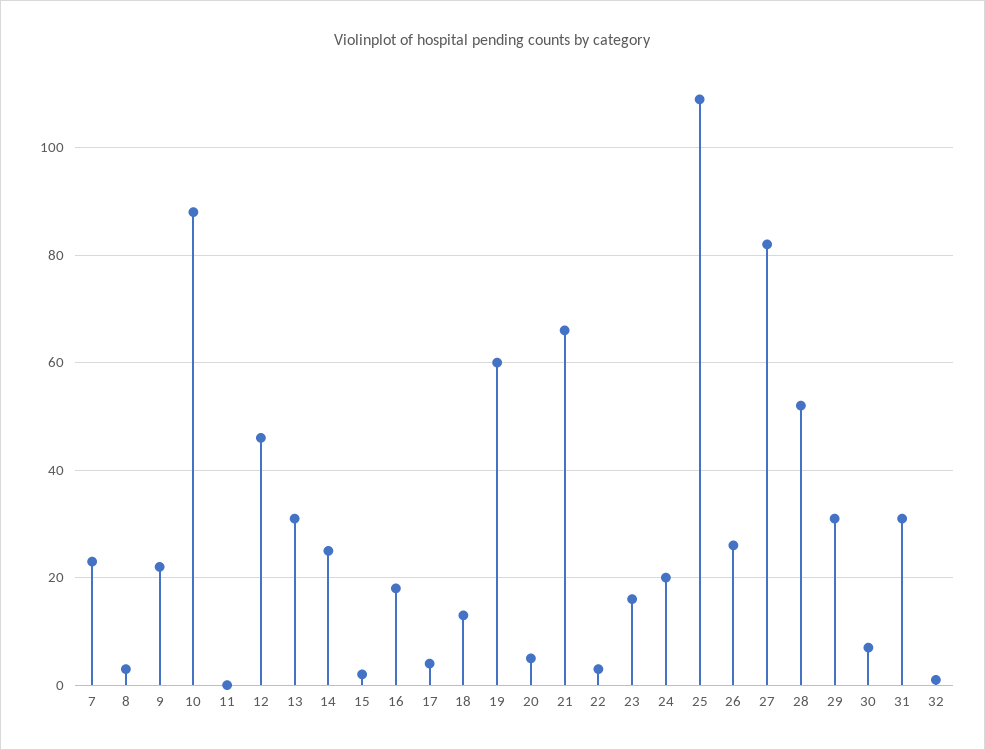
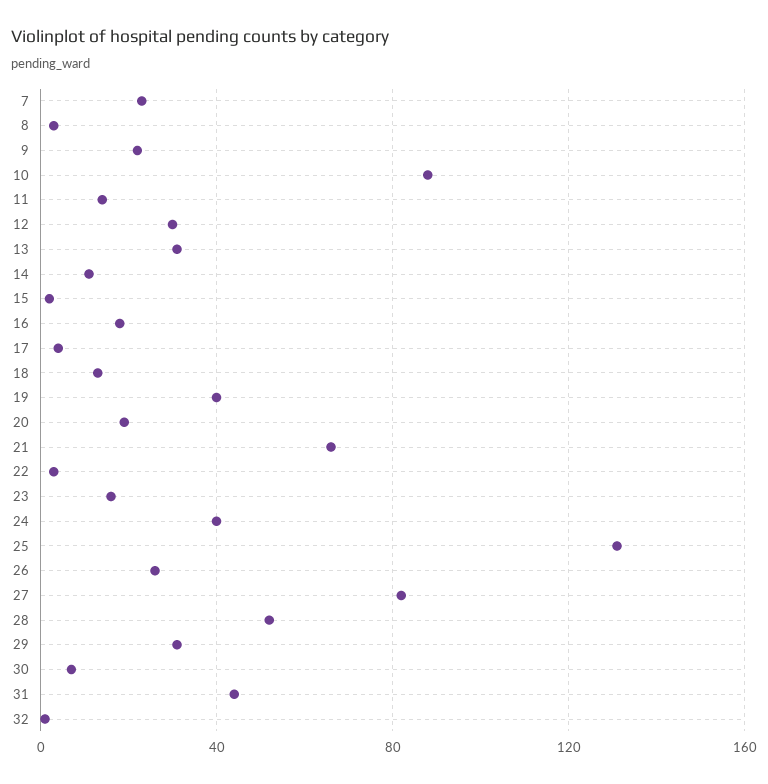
  {
    "7": 25,
    "8": 5,
    "9": 20,
    "10": 90,
-   "11": 0,
+   "11": 15,
-   "12": 45,
+   "12": 30,
    "13": 30,
-   "14": 25,
+   "14": 10,
    "15": 0,
    "16": 20,
    "17": 5,
    "18": 15,
-   "19": 60,
+   "19": 40,
-   "20": 5,
+   "20": 20,
    "21": 65,
    "22": 5,
    "23": 15,
-   "24": 20,
+   "24": 40,
-   "25": 110,
+   "25": 130,
    "26": 25,
    "27": 80,
    "28": 50,
    "29": 30,
    "30": 5,
-   "31": 30,
+   "31": 45,
    "32": 0
  }

